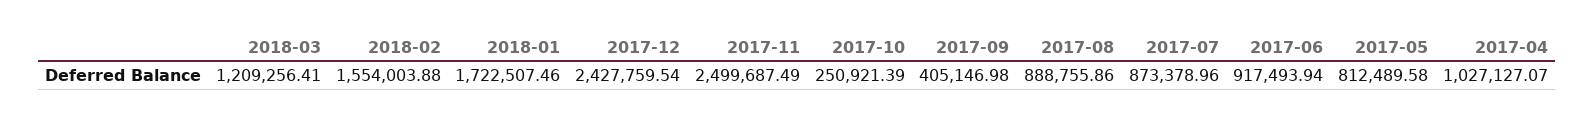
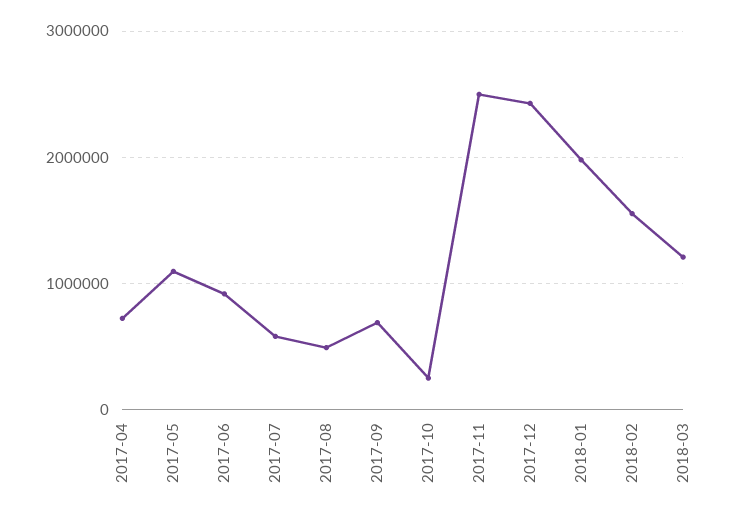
  {
    "2018-03": 1209256.41,
    "2018-02": 1554003.88,
-   "2018-01": 1722507.46,
+   "2018-01": 2000000,
    "2017-12": 2427759.54,
    "2017-11": 2499687.49,
    "2017-10": 250921.39,
-   "2017-09": 405146.98,
+   "2017-09": 700000,
-   "2017-08": 888755.86,
+   "2017-08": 500000,
-   "2017-07": 873378.96,
+   "2017-07": 600000,
    "2017-06": 917493.94,
-   "2017-05": 812489.58,
+   "2017-05": 1100000,
-   "2017-04": 1027127.07
+   "2017-04": 700000
  }

